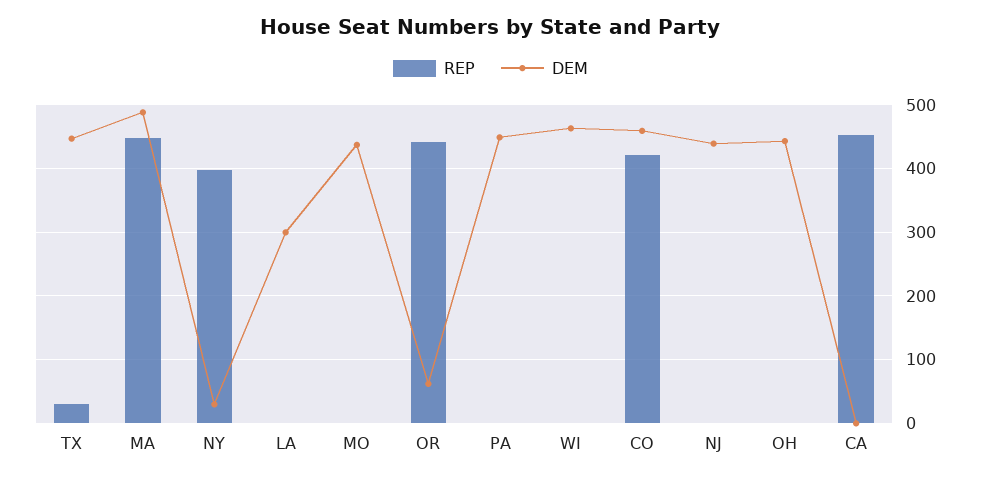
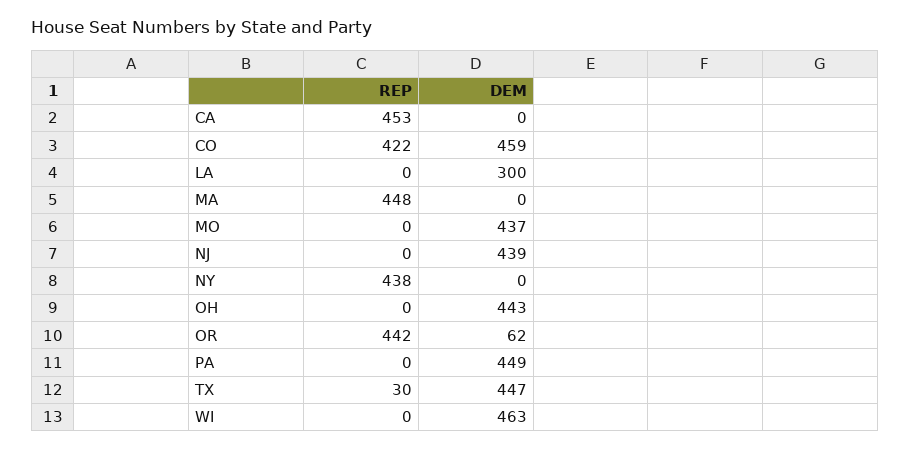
  {
    "REP": {
      "TX": 30,
      "MA": 448,
-     "NY": 400,
+     "NY": 438,
      "LA": 0,
      "MO": 0,
      "OR": 442,
      "PA": 0,
      "WI": 0,
      "CO": 422,
      "NJ": 0,
      "OH": 0,
      "CA": 453
    },
    "DEM": {
      "TX": 447,
-     "MA": 490,
+     "MA": 0,
-     "NY": 30,
+     "NY": 0,
      "LA": 300,
      "MO": 437,
      "OR": 62,
      "PA": 449,
      "WI": 463,
      "CO": 459,
      "NJ": 439,
      "OH": 443,
      "CA": 0
    }
  }

